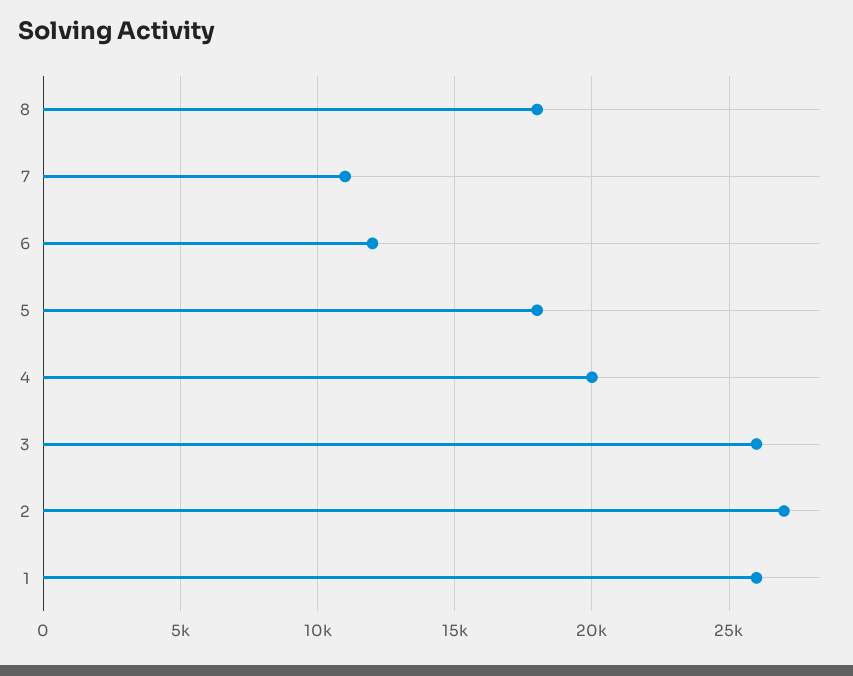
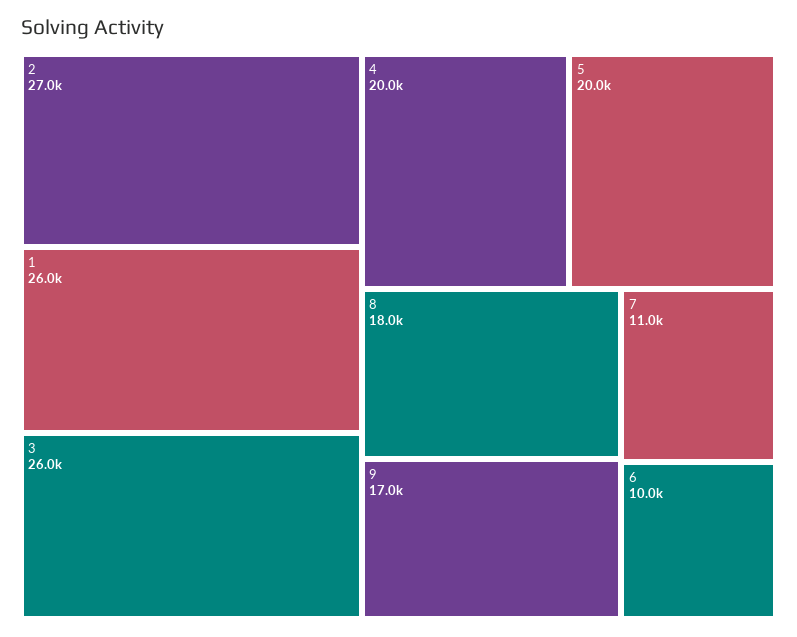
  {
    "8": 18000,
    "7": 11000,
-   "6": 12000,
+   "6": 10000,
-   "5": 18000,
+   "5": 20000,
    "4": 20000,
    "3": 26000,
    "2": 27000,
-   "1": 26000
+   "1": 26000,
+   "9": 17000
  }

